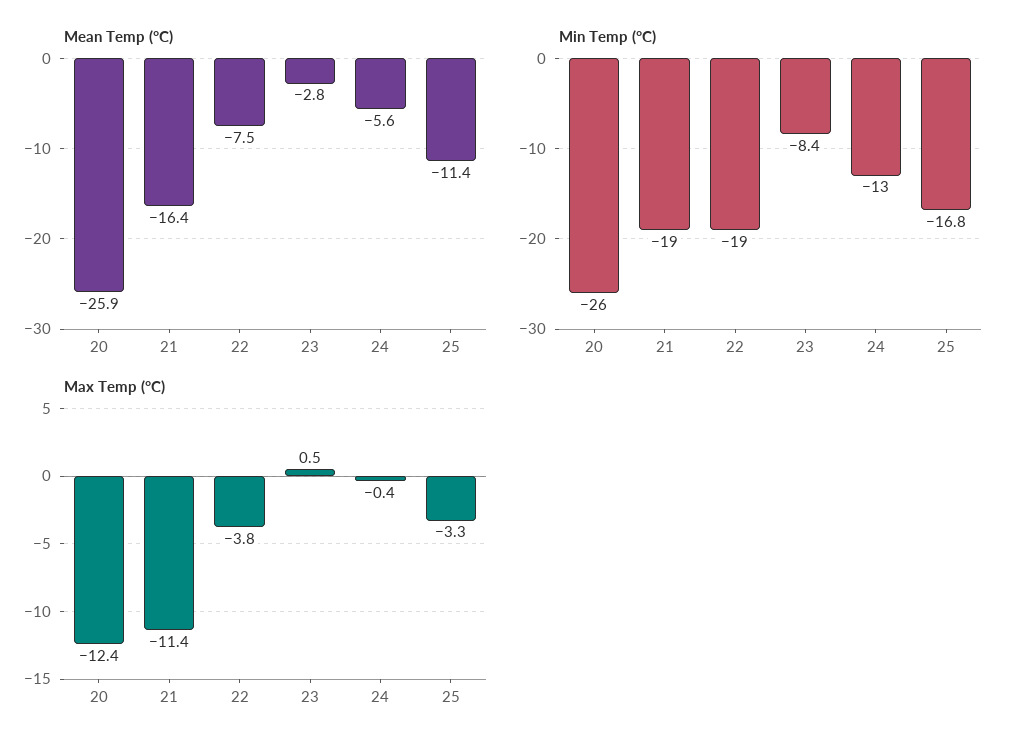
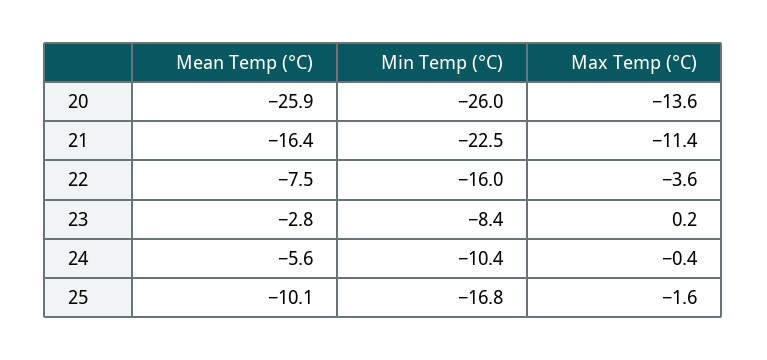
  {
    "Mean Temp (°C)": {
      "20": -25.9,
      "21": -16.4,
      "22": -7.5,
      "23": -2.8,
      "24": -5.6,
-     "25": -11.4
+     "25": -10.1
    },
    "Min Temp (°C)": {
      "20": -26,
-     "21": -19,
+     "21": -22.5,
-     "22": -19,
+     "22": -16,
      "23": -8.4,
-     "24": -13,
+     "24": -10.4,
      "25": -16.8
    },
    "Max Temp (°C)": {
-     "20": -12.4,
+     "20": -13.6,
      "21": -11.4,
-     "22": -3.8,
+     "22": -3.6,
-     "23": 0.5,
+     "23": 0.2,
      "24": -0.4,
-     "25": -3.3
+     "25": -1.6
    }
  }

